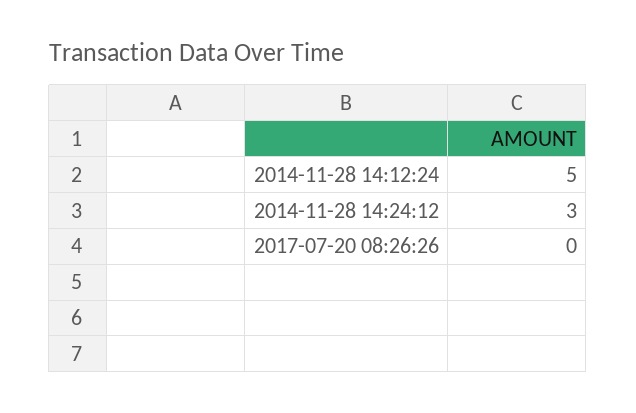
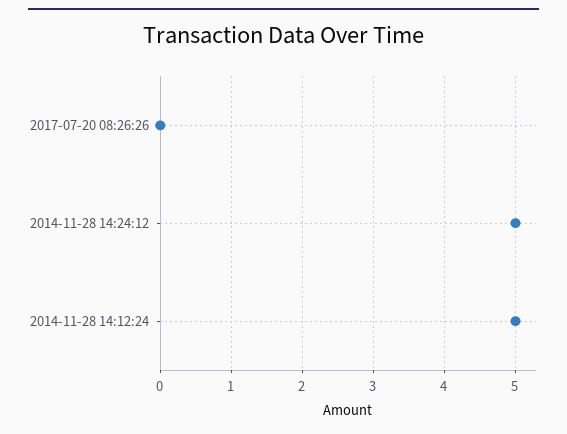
  {
    "2014-11-28 14:12:24": 5,
-   "2014-11-28 14:24:12": 3,
+   "2014-11-28 14:24:12": 5,
    "2017-07-20 08:26:26": 0
  }

